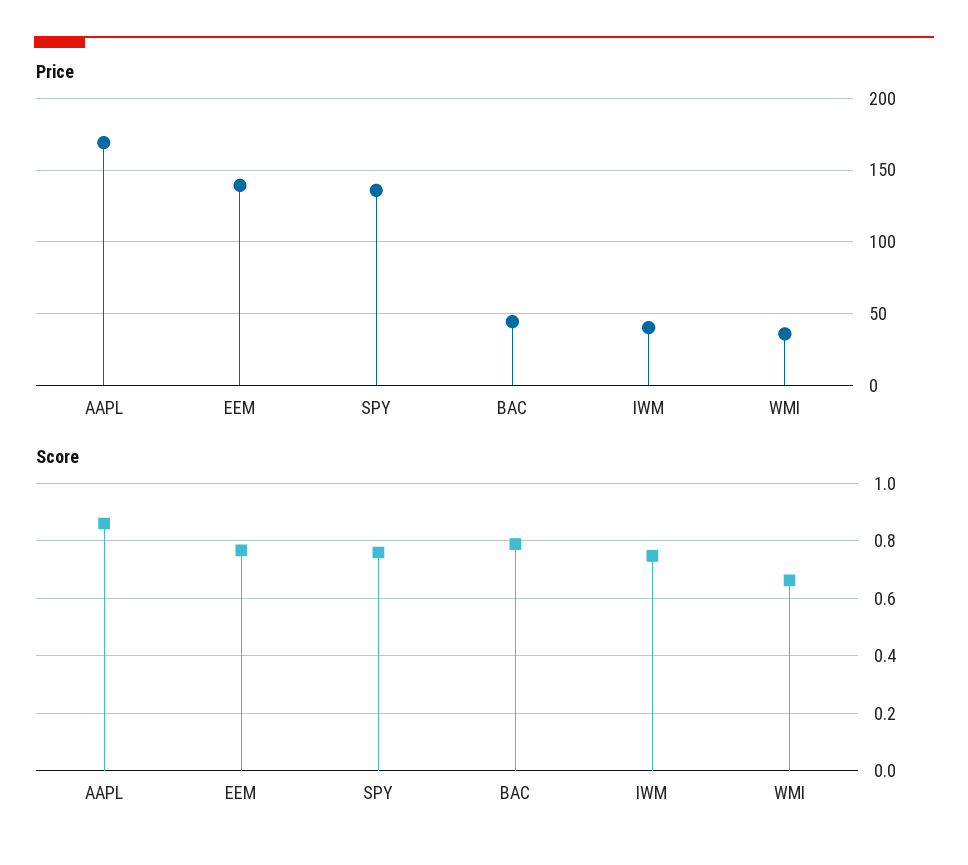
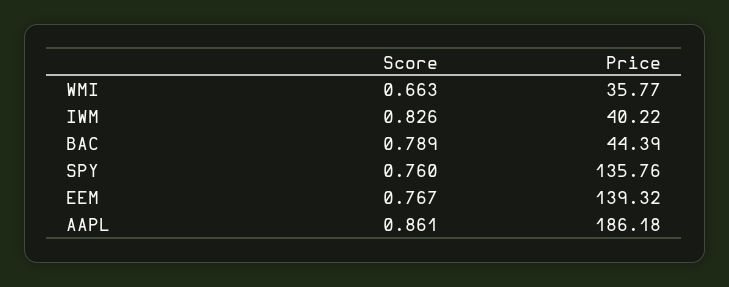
  {
    "Price": {
-     "AAPL": 170,
+     "AAPL": 186.18,
      "EEM": 139.32,
      "SPY": 135.76,
      "BAC": 44.39,
      "IWM": 40.22,
      "WMI": 35.77
    },
    "Score": {
      "AAPL": 0.861,
      "EEM": 0.767,
      "SPY": 0.76,
      "BAC": 0.789,
-     "IWM": 0.75,
+     "IWM": 0.826,
      "WMI": 0.663
    }
  }

